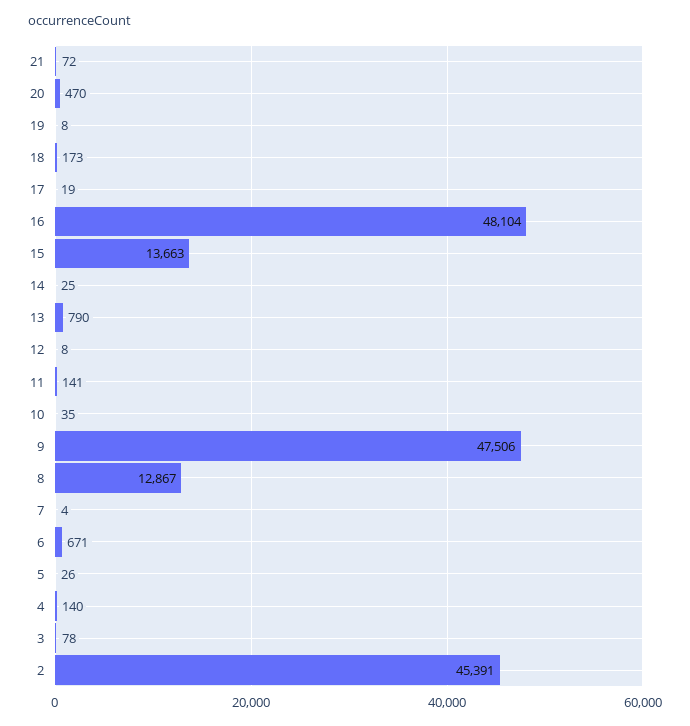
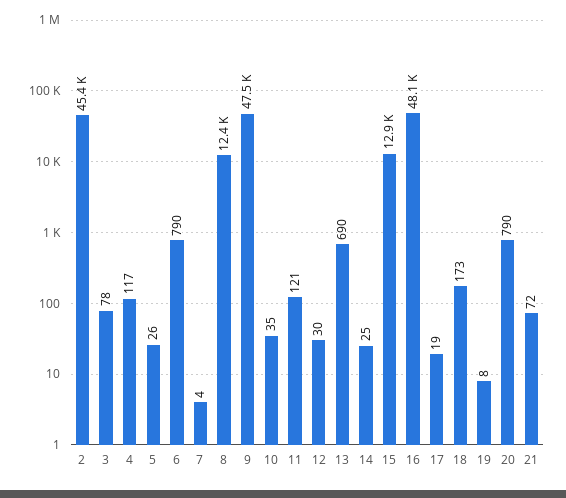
  {
    "21": 72,
-   "20": 470,
+   "20": 790,
    "19": 8,
    "18": 173,
    "17": 19,
    "16": 48104,
-   "15": 13663,
+   "15": 12900,
    "14": 25,
-   "13": 790,
+   "13": 690,
-   "12": 8,
+   "12": 30,
-   "11": 141,
+   "11": 121,
    "10": 35,
    "9": 47506,
-   "8": 12867,
+   "8": 12400,
    "7": 4,
-   "6": 671,
+   "6": 790,
    "5": 26,
-   "4": 140,
+   "4": 117,
    "3": 78,
    "2": 45391
  }

